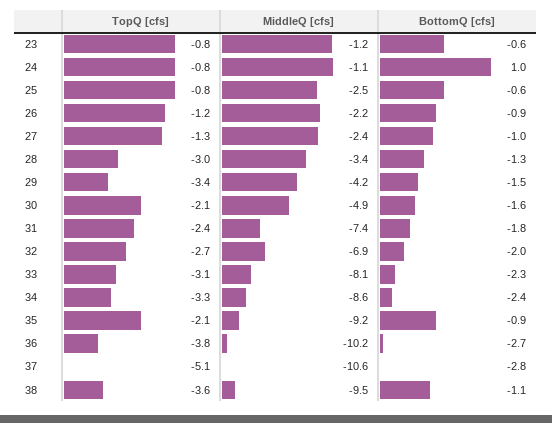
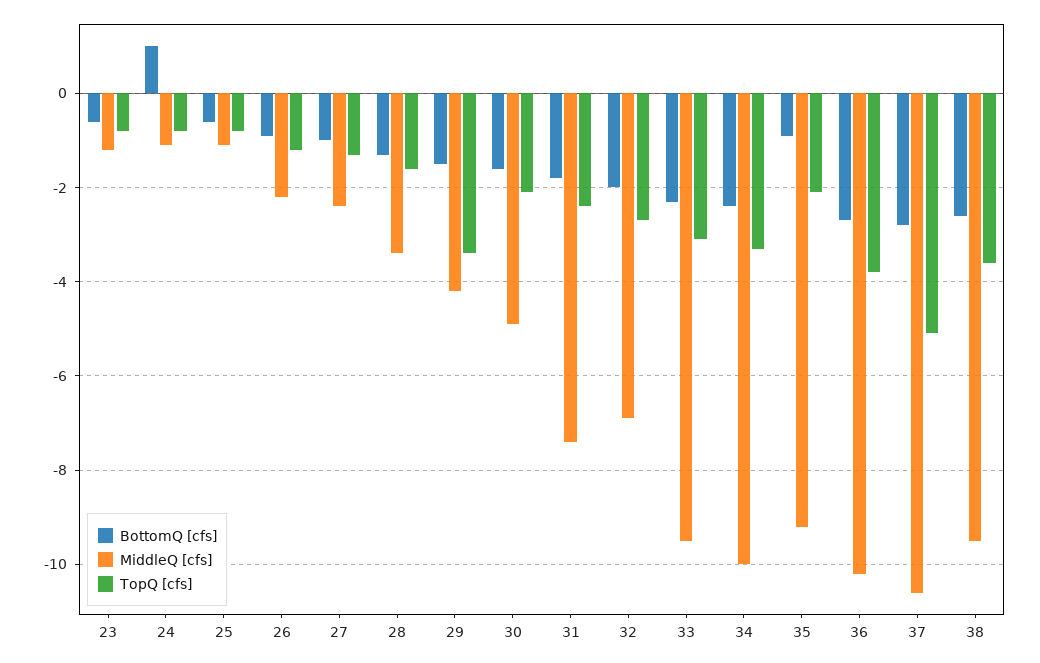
  {
    "TopQ [cfs]": {
      "23": -0.8,
      "24": -0.8,
      "25": -0.8,
      "26": -1.2,
      "27": -1.3,
-     "28": -3,
+     "28": -1.5,
      "29": -3.4,
      "30": -2.1,
      "31": -2.4,
      "32": -2.7,
      "33": -3.1,
      "34": -3.3,
      "35": -2.1,
      "36": -3.8,
      "37": -5.1,
      "38": -3.6
    },
    "MiddleQ [cfs]": {
      "23": -1.2,
      "24": -1.1,
-     "25": -2.5,
+     "25": -1,
      "26": -2.2,
      "27": -2.4,
      "28": -3.4,
      "29": -4.2,
      "30": -4.9,
      "31": -7.4,
      "32": -6.9,
-     "33": -8.1,
+     "33": -9.5,
-     "34": -8.6,
+     "34": -10,
      "35": -9.2,
      "36": -10.2,
      "37": -10.6,
      "38": -9.5
    },
    "BottomQ [cfs]": {
      "23": -0.6,
      "24": 1,
      "25": -0.6,
      "26": -0.9,
      "27": -1,
      "28": -1.3,
      "29": -1.5,
      "30": -1.6,
      "31": -1.8,
      "32": -2,
      "33": -2.3,
      "34": -2.4,
      "35": -0.9,
      "36": -2.7,
      "37": -2.8,
-     "38": -1.1
+     "38": -2.5
    }
  }

